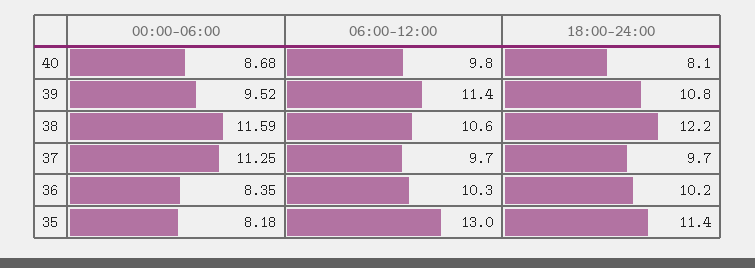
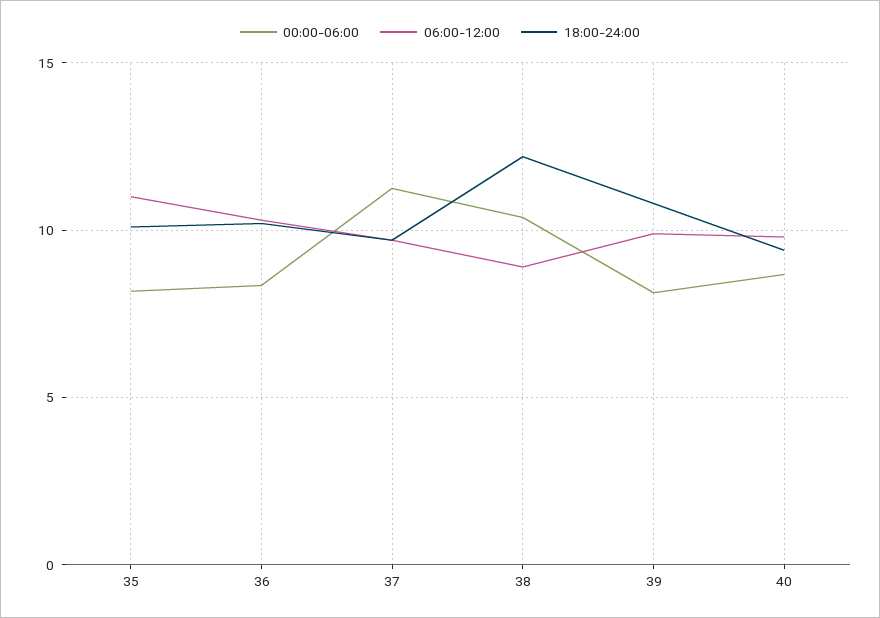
  {
    "00:00-06:00": {
      "40": 8.68,
-     "39": 9.52,
+     "39": 8,
-     "38": 11.59,
+     "38": 10.5,
      "37": 11.25,
      "36": 8.35,
      "35": 8.18
    },
    "06:00-12:00": {
      "40": 9.8,
-     "39": 11.4,
+     "39": 10,
-     "38": 10.6,
+     "38": 9,
      "37": 9.7,
      "36": 10.3,
-     "35": 13
+     "35": 11
    },
    "18:00-24:00": {
-     "40": 8.1,
+     "40": 9.5,
      "39": 10.8,
      "38": 12.2,
      "37": 9.7,
      "36": 10.2,
-     "35": 11.4
+     "35": 10
    }
  }

